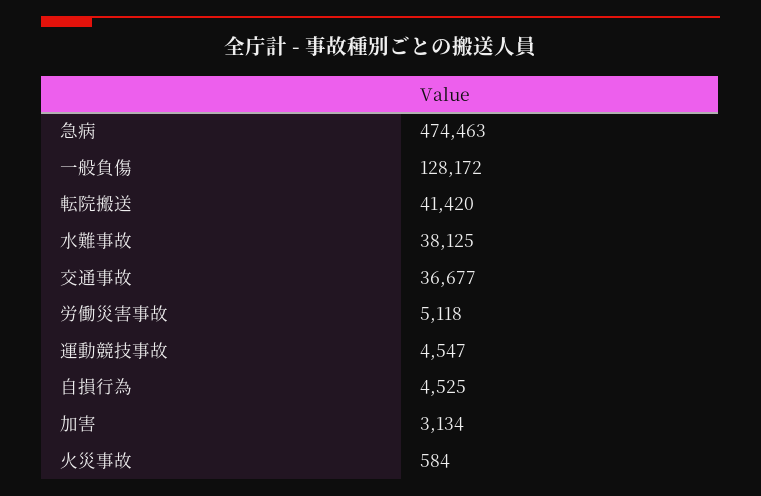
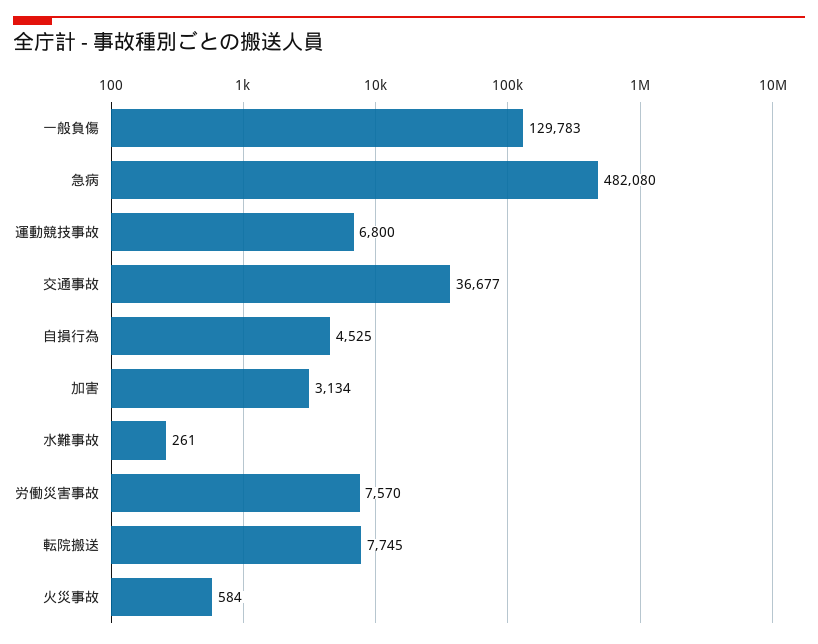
  {
-   "急病": 474463,
+   "急病": 482080,
-   "一般負傷": 128172,
+   "一般負傷": 129783,
-   "転院搬送": 41420,
+   "転院搬送": 7745,
-   "水難事故": 38125,
+   "水難事故": 261,
    "交通事故": 36677,
-   "労働災害事故": 5118,
+   "労働災害事故": 7570,
-   "運動競技事故": 4547,
+   "運動競技事故": 6800,
    "自損行為": 4525,
    "加害": 3134,
    "火災事故": 584
  }

